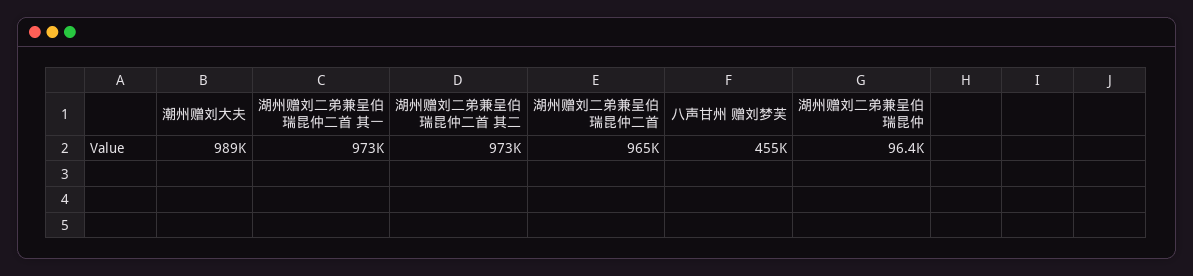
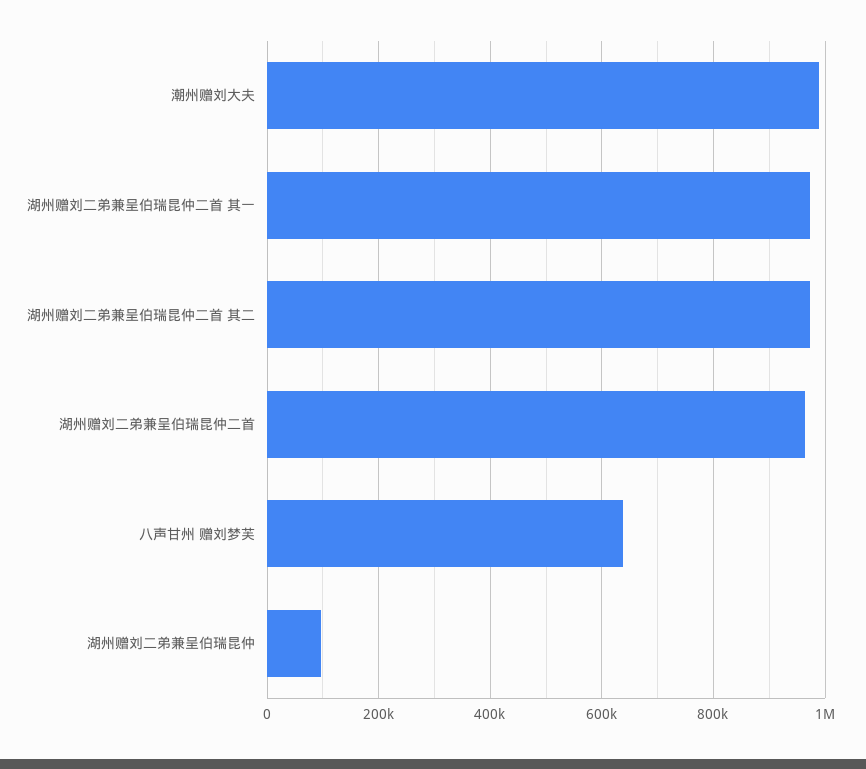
  {
    "潮州赠刘大夫": 989000,
    "湖州赠刘二弟兼呈伯瑞昆仲二首 其一": 973000,
    "湖州赠刘二弟兼呈伯瑞昆仲二首 其二": 973000,
    "湖州赠刘二弟兼呈伯瑞昆仲二首": 965000,
-   "八声甘州 赠刘梦芙": 455000,
+   "八声甘州 赠刘梦芙": 640000,
    "湖州赠刘二弟兼呈伯瑞昆仲": 96400
  }

